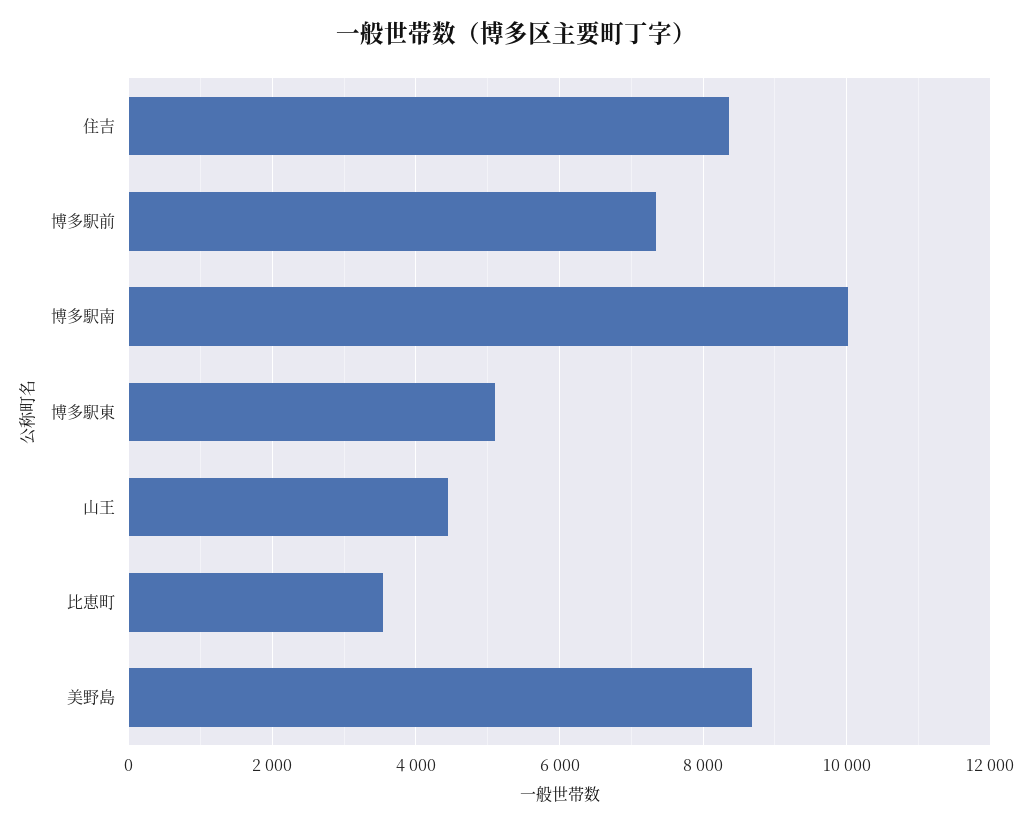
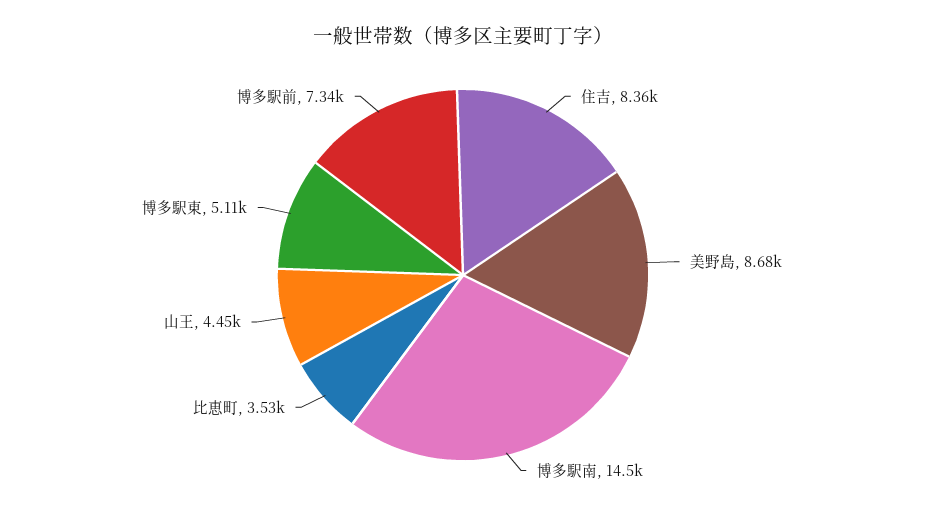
  {
    "住吉": 8360,
    "博多駅前": 7340,
-   "博多駅南": 10000,
+   "博多駅南": 14500,
    "博多駅東": 5110,
    "山王": 4450,
    "比恵町": 3530,
    "美野島": 8680
  }

